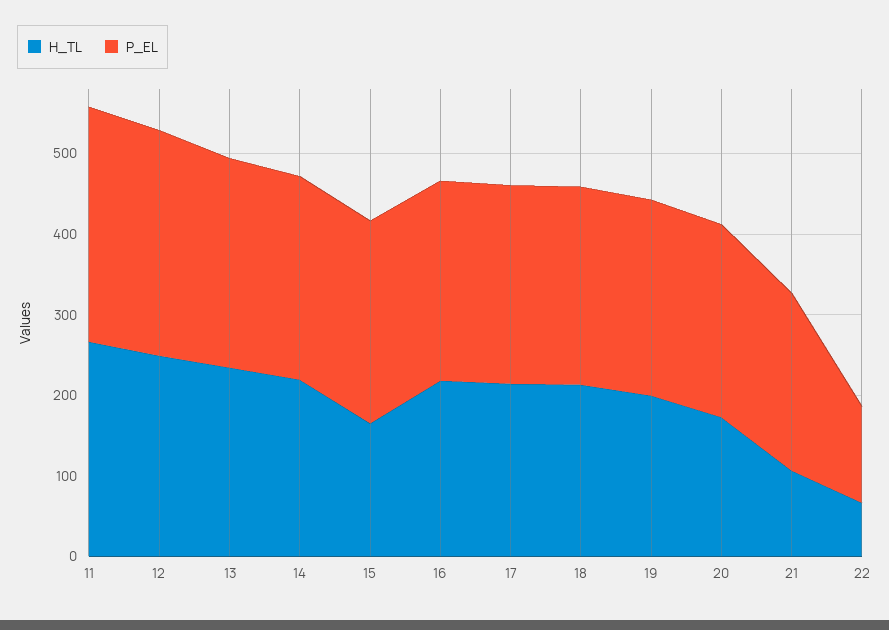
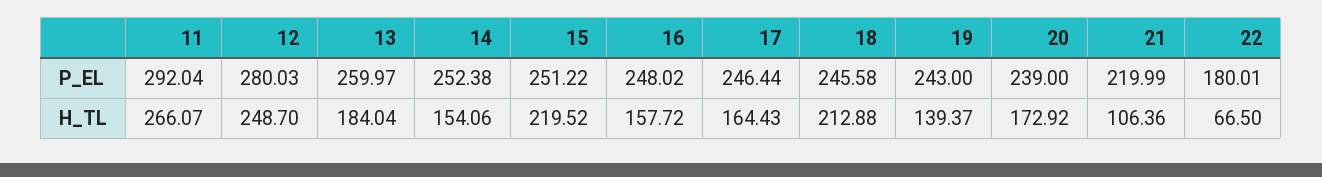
  {
    "H_TL": {
      "11": 266.07,
      "12": 248.7,
-     "13": 240,
+     "13": 184.04,
-     "14": 220,
+     "14": 154.06,
-     "15": 160,
+     "15": 219.52,
-     "16": 220,
+     "16": 157.72,
-     "17": 220,
+     "17": 164.43,
      "18": 212.88,
-     "19": 200,
+     "19": 139.37,
      "20": 172.92,
      "21": 106.36,
      "22": 66.5
    },
    "P_EL": {
      "11": 292.04,
      "12": 280.03,
      "13": 259.97,
      "14": 252.38,
      "15": 251.22,
      "16": 248.02,
      "17": 246.44,
      "18": 245.58,
      "19": 243,
      "20": 239,
      "21": 219.99,
-     "22": 120
+     "22": 180.01
    }
  }

